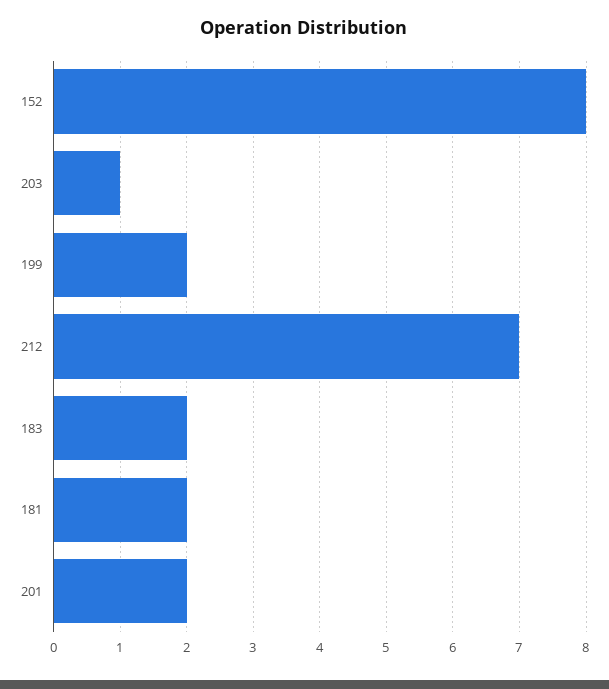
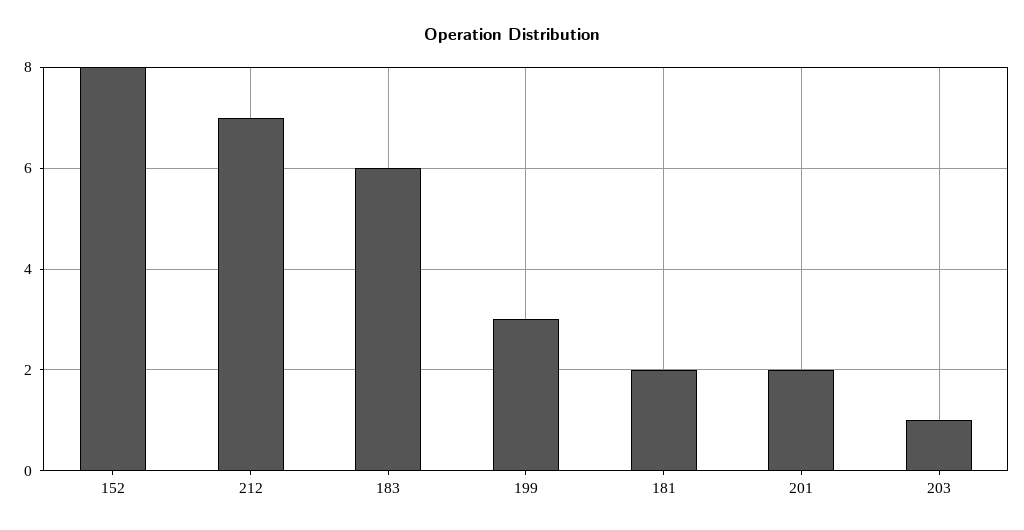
  {
    "152": 8,
    "203": 1,
-   "199": 2,
+   "199": 3,
    "212": 7,
-   "183": 2,
+   "183": 6,
    "181": 2,
    "201": 2
  }

